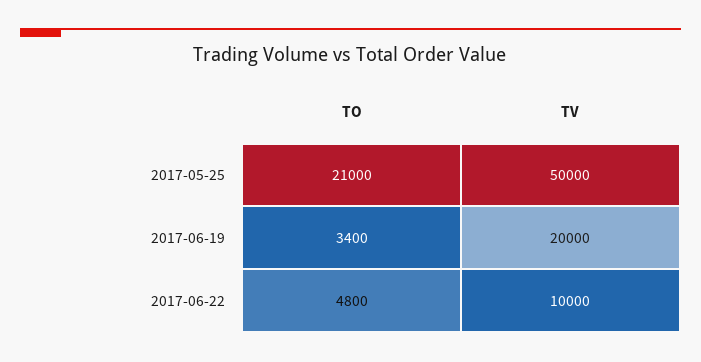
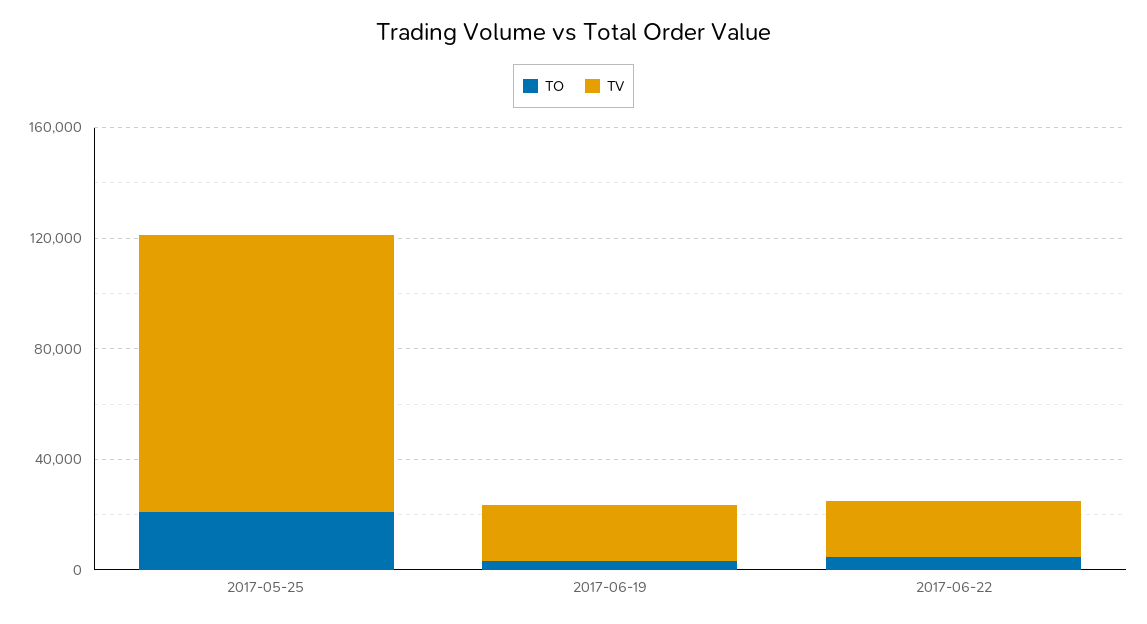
  {
    "TO": {
      "2017-05-25": 21000,
      "2017-06-19": 3400,
      "2017-06-22": 4800
    },
    "TV": {
-     "2017-05-25": 50000,
+     "2017-05-25": 100000,
      "2017-06-19": 20000,
-     "2017-06-22": 10000
+     "2017-06-22": 20000
    }
  }

